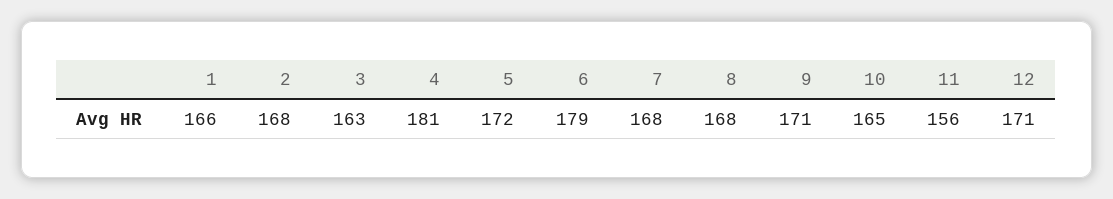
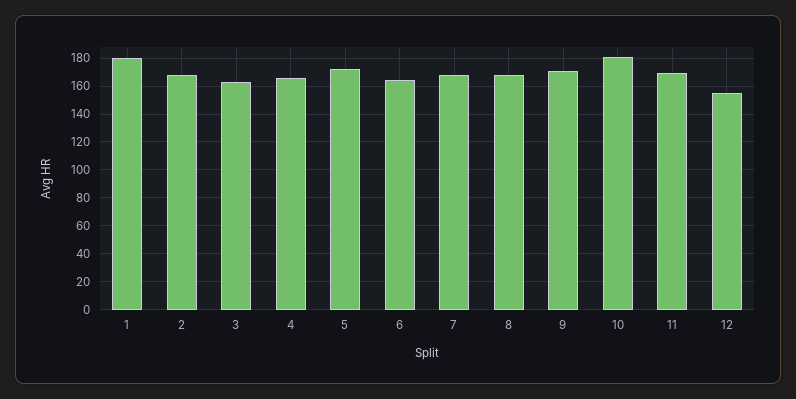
  {
-   "1": 166,
+   "1": 180,
    "2": 168,
    "3": 163,
-   "4": 181,
+   "4": 165,
    "5": 172,
-   "6": 179,
+   "6": 165,
    "7": 168,
    "8": 168,
    "9": 171,
-   "10": 165,
+   "10": 180,
-   "11": 156,
+   "11": 170,
-   "12": 171
+   "12": 155
  }

